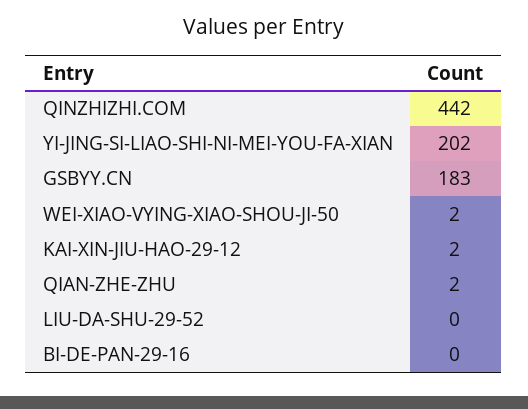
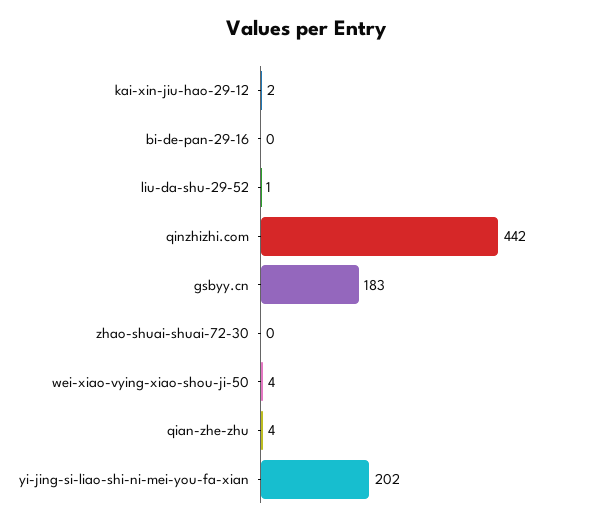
  {
    "QINZHIZHI.COM": 442,
    "YI-JING-SI-LIAO-SHI-NI-MEI-YOU-FA-XIAN": 202,
    "GSBYY.CN": 183,
-   "WEI-XIAO-VYING-XIAO-SHOU-JI-50": 2,
+   "WEI-XIAO-VYING-XIAO-SHOU-JI-50": 4,
    "KAI-XIN-JIU-HAO-29-12": 2,
-   "QIAN-ZHE-ZHU": 2,
+   "QIAN-ZHE-ZHU": 4,
-   "LIU-DA-SHU-29-52": 0,
+   "LIU-DA-SHU-29-52": 1,
-   "BI-DE-PAN-29-16": 0
+   "BI-DE-PAN-29-16": 0,
+   "zhao-shuai-shuai-72-30": 0
  }

